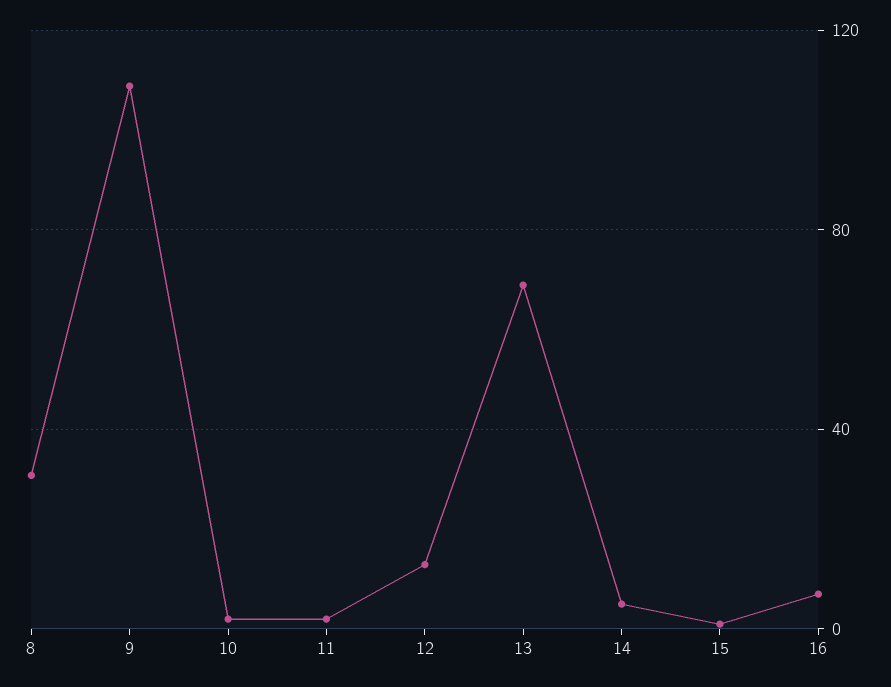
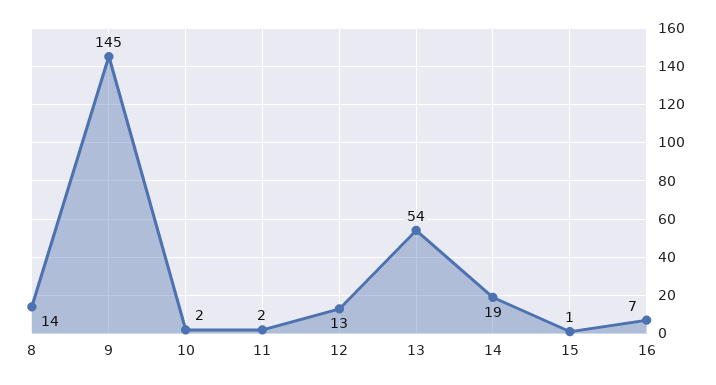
  {
-   "8": 30,
+   "8": 14,
-   "9": 110,
+   "9": 145,
    "10": 2,
    "11": 2,
    "12": 13,
-   "13": 70,
+   "13": 54,
-   "14": 5,
+   "14": 19,
    "15": 1,
    "16": 7
  }

